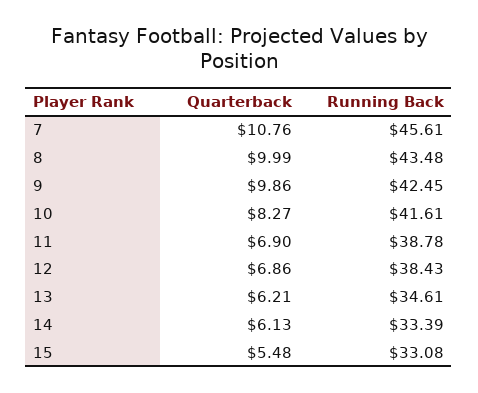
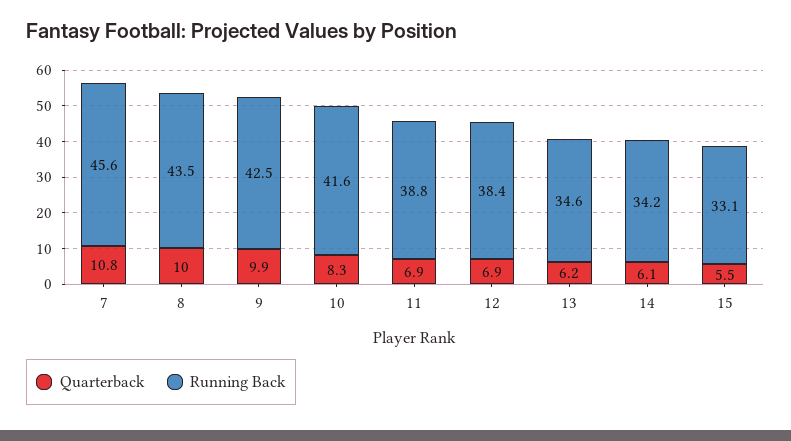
  {
    "Quarterback": {
      "7": 10.76,
      "8": 9.99,
      "9": 9.86,
      "10": 8.27,
      "11": 6.9,
      "12": 6.86,
      "13": 6.21,
      "14": 6.13,
      "15": 5.48
    },
    "Running Back": {
      "7": 45.61,
      "8": 43.48,
      "9": 42.45,
      "10": 41.61,
      "11": 38.78,
      "12": 38.43,
      "13": 34.61,
-     "14": 33.39,
+     "14": 34.2,
      "15": 33.08
    }
  }

